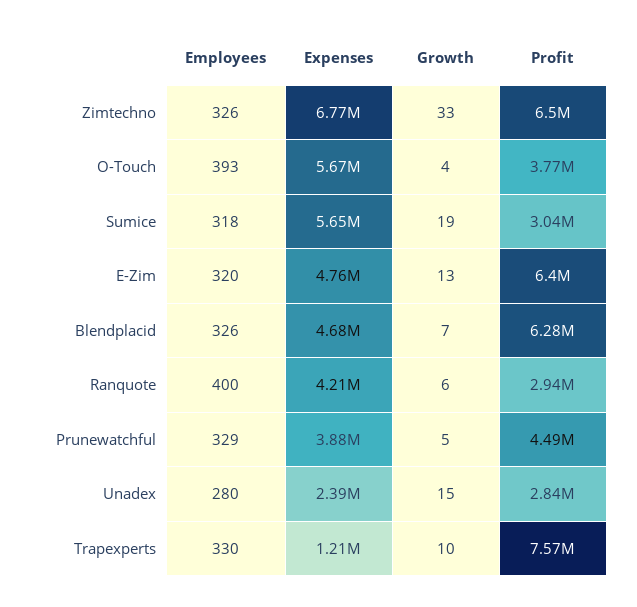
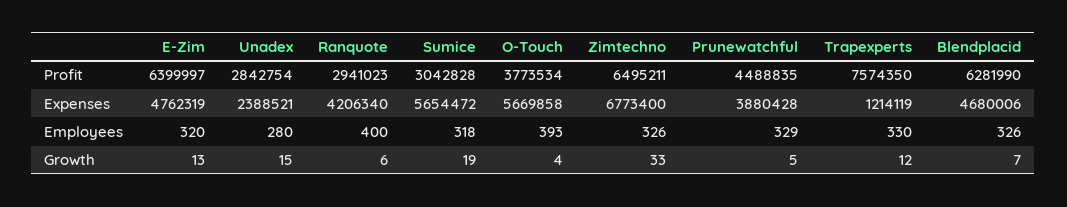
  {
    "Employees": {
      "Zimtechno": 326,
      "O-Touch": 393,
      "Sumice": 318,
      "E-Zim": 320,
      "Blendplacid": 326,
      "Ranquote": 400,
      "Prunewatchful": 329,
      "Unadex": 280,
      "Trapexperts": 330
    },
    "Expenses": {
      "Zimtechno": 6773400,
      "O-Touch": 5669858,
      "Sumice": 5654472,
      "E-Zim": 4762319,
      "Blendplacid": 4680006,
      "Ranquote": 4206340,
      "Prunewatchful": 3880428,
      "Unadex": 2388521,
      "Trapexperts": 1214119
    },
    "Growth": {
      "Zimtechno": 33,
      "O-Touch": 4,
      "Sumice": 19,
      "E-Zim": 13,
      "Blendplacid": 7,
      "Ranquote": 6,
      "Prunewatchful": 5,
      "Unadex": 15,
-     "Trapexperts": 10
+     "Trapexperts": 12
    },
    "Profit": {
      "Zimtechno": 6495211,
      "O-Touch": 3773534,
      "Sumice": 3042828,
      "E-Zim": 6399997,
      "Blendplacid": 6281990,
      "Ranquote": 2941023,
      "Prunewatchful": 4488835,
      "Unadex": 2842754,
      "Trapexperts": 7574350
    }
  }

